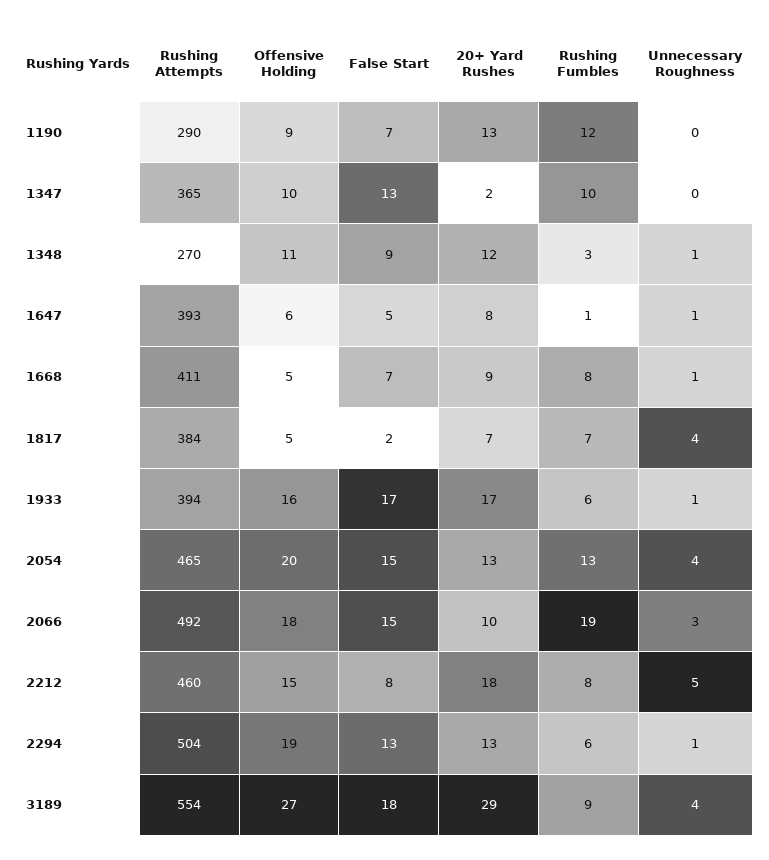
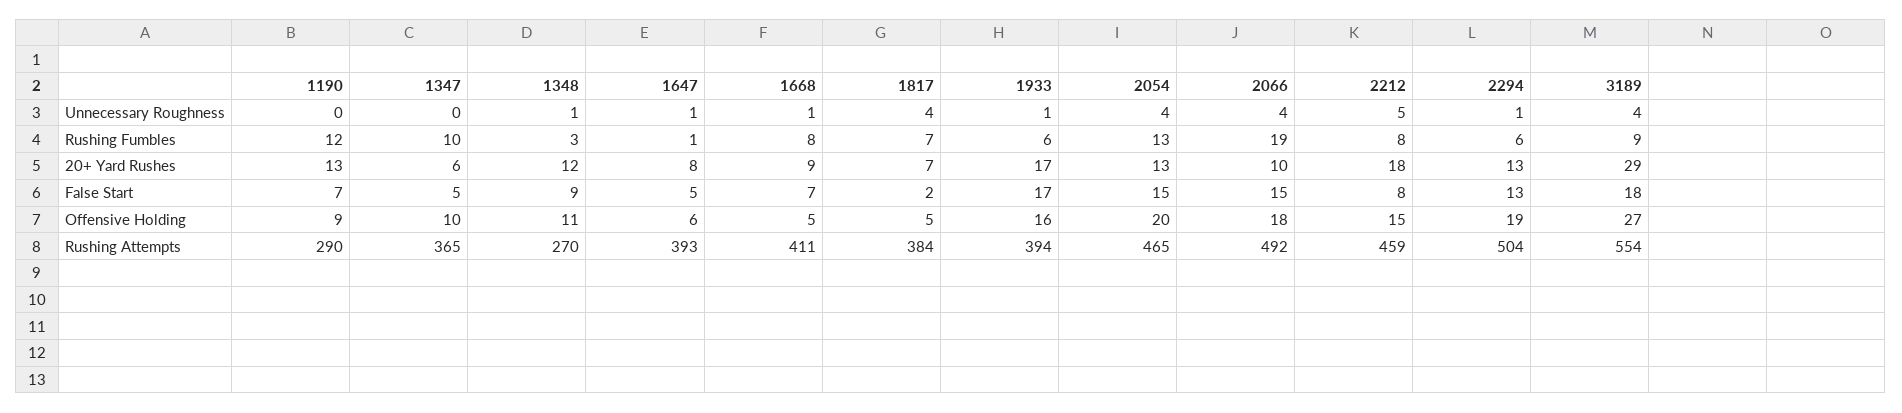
  {
    "Rushing Attempts": {
      "1190": 290,
      "1347": 365,
      "1348": 270,
      "1647": 393,
      "1668": 411,
      "1817": 384,
      "1933": 394,
      "2054": 465,
      "2066": 492,
-     "2212": 460,
+     "2212": 459,
      "2294": 504,
      "3189": 554
    },
    "Offensive Holding": {
      "1190": 9,
      "1347": 10,
      "1348": 11,
      "1647": 6,
      "1668": 5,
      "1817": 5,
      "1933": 16,
      "2054": 20,
      "2066": 18,
      "2212": 15,
      "2294": 19,
      "3189": 27
    },
    "False Start": {
      "1190": 7,
-     "1347": 13,
+     "1347": 5,
      "1348": 9,
      "1647": 5,
      "1668": 7,
      "1817": 2,
      "1933": 17,
      "2054": 15,
      "2066": 15,
      "2212": 8,
      "2294": 13,
      "3189": 18
    },
    "20+ Yard Rushes": {
      "1190": 13,
-     "1347": 2,
+     "1347": 6,
      "1348": 12,
      "1647": 8,
      "1668": 9,
      "1817": 7,
      "1933": 17,
      "2054": 13,
      "2066": 10,
      "2212": 18,
      "2294": 13,
      "3189": 29
    },
    "Rushing Fumbles": {
      "1190": 12,
      "1347": 10,
      "1348": 3,
      "1647": 1,
      "1668": 8,
      "1817": 7,
      "1933": 6,
      "2054": 13,
      "2066": 19,
      "2212": 8,
      "2294": 6,
      "3189": 9
    },
    "Unnecessary Roughness": {
      "1190": 0,
      "1347": 0,
      "1348": 1,
      "1647": 1,
      "1668": 1,
      "1817": 4,
      "1933": 1,
      "2054": 4,
-     "2066": 3,
+     "2066": 4,
      "2212": 5,
      "2294": 1,
      "3189": 4
    }
  }

